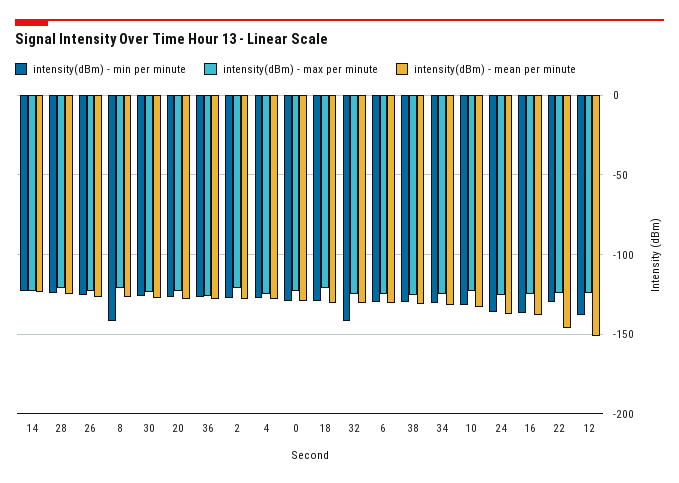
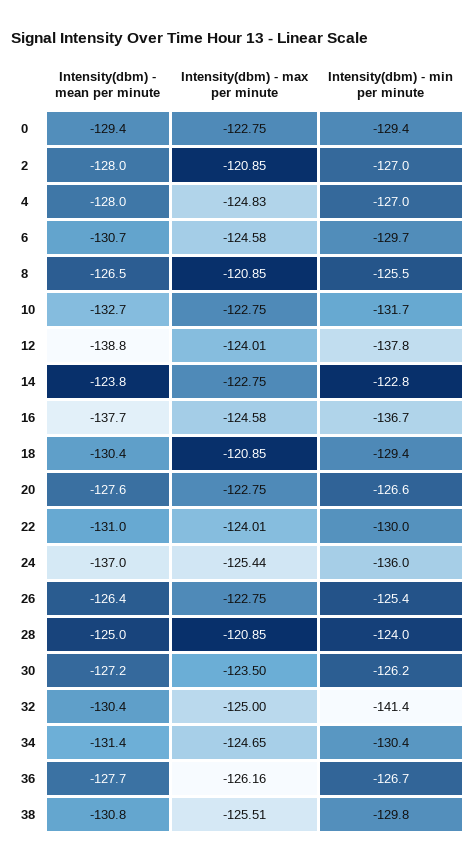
  {
    "intensity(dBm) - min per minute": {
      "14": -122.8,
      "28": -124,
      "26": -125.4,
-     "8": -140,
+     "8": -125.5,
      "30": -126.2,
      "20": -126.6,
      "36": -126.7,
      "2": -127,
      "4": -127,
      "0": -129.4,
      "18": -129.4,
      "32": -141.4,
      "6": -129.7,
      "38": -129.8,
      "34": -130.4,
      "10": -131.7,
      "24": -136,
      "16": -136.7,
      "22": -130,
      "12": -137.8
    },
    "intensity(dBm) - max per minute": {
      "14": -122.75,
      "28": -120.85,
      "26": -122.75,
      "8": -120.85,
      "30": -123.5,
      "20": -122.75,
      "36": -126.16,
      "2": -120.85,
      "4": -124.83,
      "0": -122.75,
      "18": -120.85,
      "32": -125,
      "6": -124.58,
      "38": -125.51,
      "34": -124.65,
      "10": -122.75,
      "24": -125.44,
      "16": -124.58,
      "22": -124.01,
      "12": -124.01
    },
    "intensity(dBm) - mean per minute": {
      "14": -123.8,
      "28": -125,
      "26": -126.4,
      "8": -126.5,
      "30": -127.2,
      "20": -127.6,
      "36": -127.7,
      "2": -128,
      "4": -128,
      "0": -129.4,
      "18": -130.4,
      "32": -130.4,
      "6": -130.7,
      "38": -130.8,
      "34": -131.4,
      "10": -132.7,
      "24": -137,
      "16": -137.7,
-     "22": -145,
+     "22": -131,
-     "12": -150
+     "12": -138.8
    }
  }

